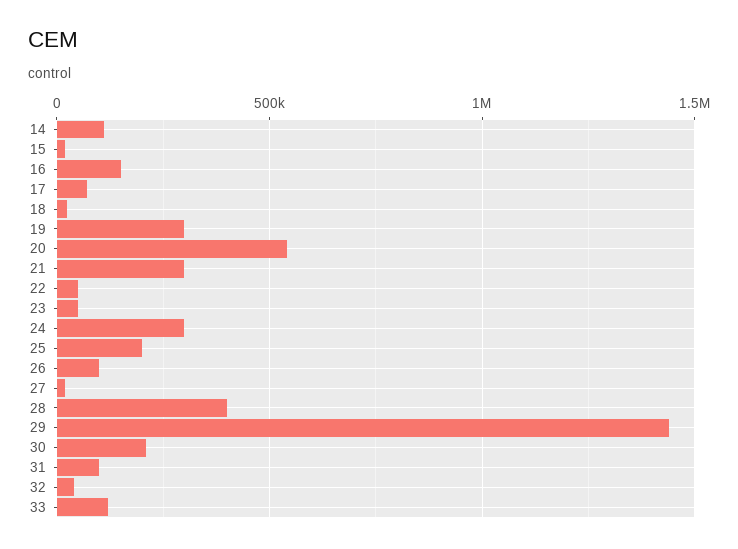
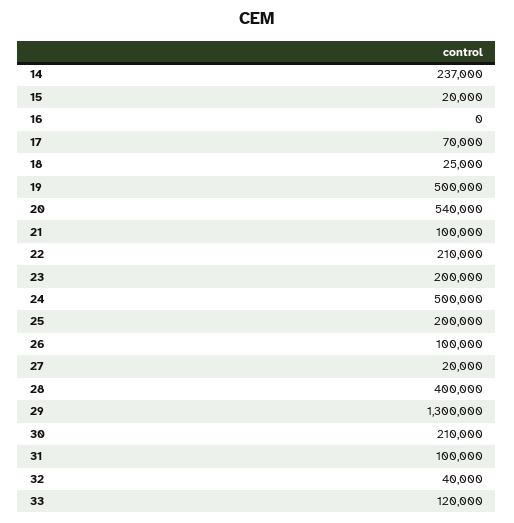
  {
-   "14": 100000,
+   "14": 237000,
    "15": 20000,
-   "16": 150000,
+   "16": 0,
    "17": 70000,
    "18": 25000,
-   "19": 300000,
+   "19": 500000,
    "20": 540000,
-   "21": 300000,
+   "21": 100000,
-   "22": 50000,
+   "22": 210000,
-   "23": 50000,
+   "23": 200000,
-   "24": 300000,
+   "24": 500000,
    "25": 200000,
    "26": 100000,
    "27": 20000,
    "28": 400000,
-   "29": 1450000,
+   "29": 1300000,
    "30": 210000,
    "31": 100000,
    "32": 40000,
    "33": 120000
  }

